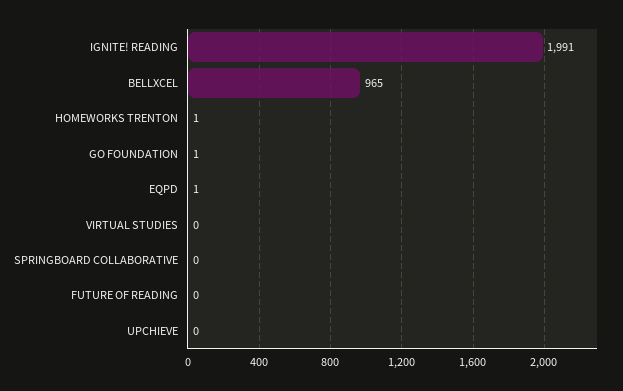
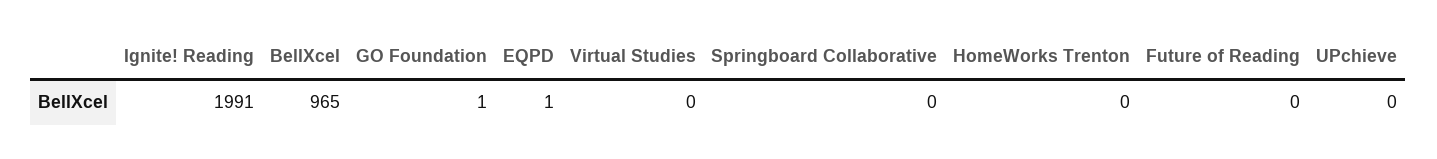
  {
    "IGNITE! READING": 1991,
    "BELLXCEL": 965,
-   "HOMEWORKS TRENTON": 1,
+   "HOMEWORKS TRENTON": 0,
    "GO FOUNDATION": 1,
    "EQPD": 1,
    "VIRTUAL STUDIES": 0,
    "SPRINGBOARD COLLABORATIVE": 0,
    "FUTURE OF READING": 0,
    "UPCHIEVE": 0
  }

